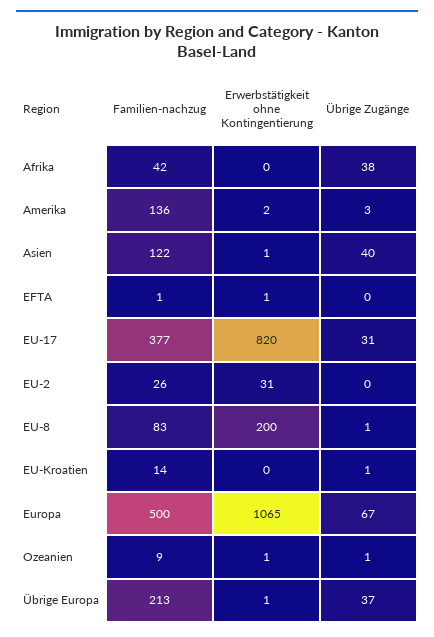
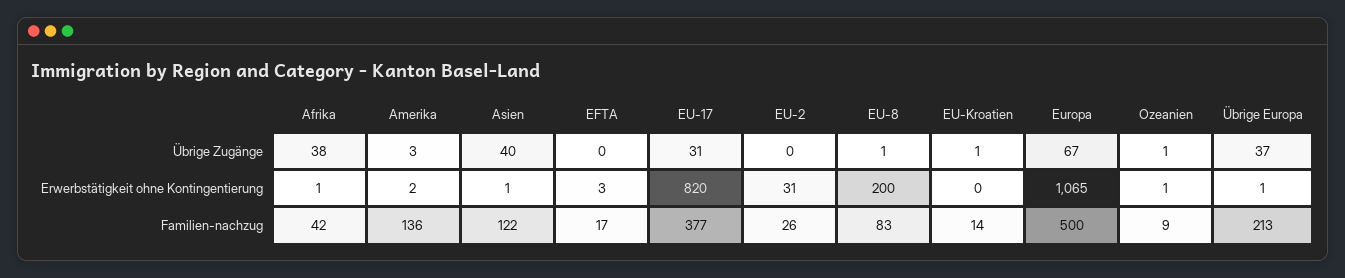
  {
    "Familien-nachzug": {
      "Afrika": 42,
      "Amerika": 136,
      "Asien": 122,
-     "EFTA": 1,
+     "EFTA": 17,
      "EU-17": 377,
      "EU-2": 26,
      "EU-8": 83,
      "EU-Kroatien": 14,
      "Europa": 500,
      "Ozeanien": 9,
      "Übrige Europa": 213
    },
    "Erwerbstätigkeit ohne Kontingentierung": {
-     "Afrika": 0,
+     "Afrika": 1,
      "Amerika": 2,
      "Asien": 1,
-     "EFTA": 1,
+     "EFTA": 3,
      "EU-17": 820,
      "EU-2": 31,
      "EU-8": 200,
      "EU-Kroatien": 0,
      "Europa": 1065,
      "Ozeanien": 1,
      "Übrige Europa": 1
    },
    "Übrige Zugänge": {
      "Afrika": 38,
      "Amerika": 3,
      "Asien": 40,
      "EFTA": 0,
      "EU-17": 31,
      "EU-2": 0,
      "EU-8": 1,
      "EU-Kroatien": 1,
      "Europa": 67,
      "Ozeanien": 1,
      "Übrige Europa": 37
    }
  }

